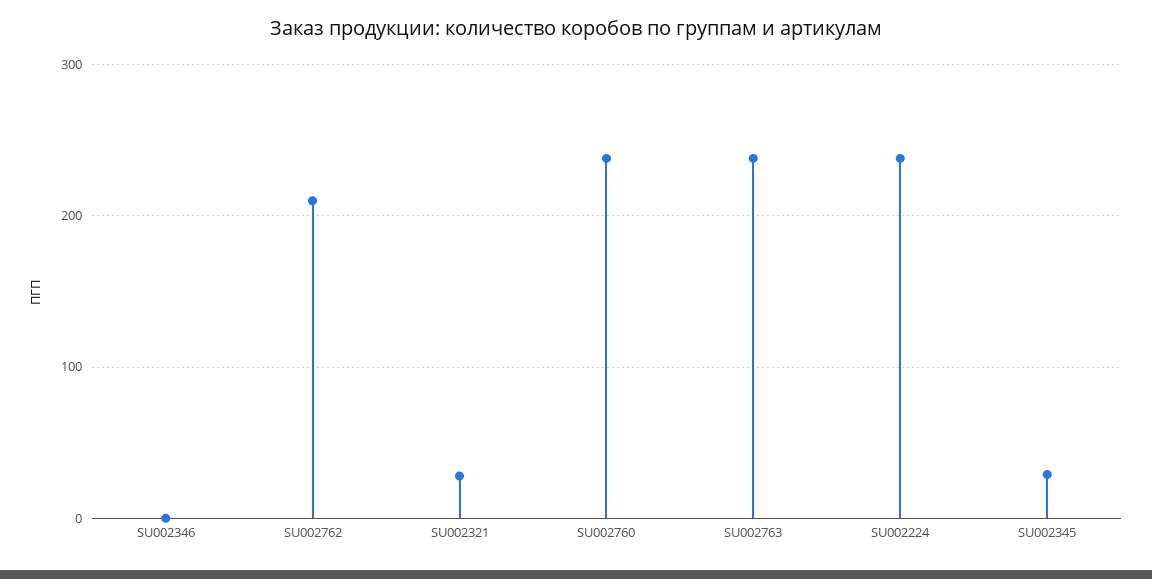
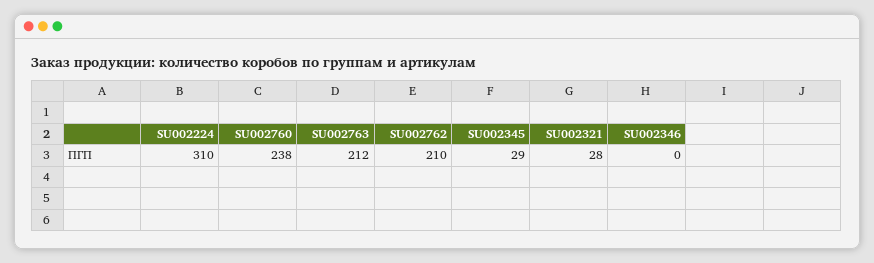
  {
    "SU002346": 0,
    "SU002762": 210,
    "SU002321": 28,
    "SU002760": 238,
-   "SU002763": 240,
+   "SU002763": 212,
-   "SU002224": 240,
+   "SU002224": 310,
    "SU002345": 29
  }

